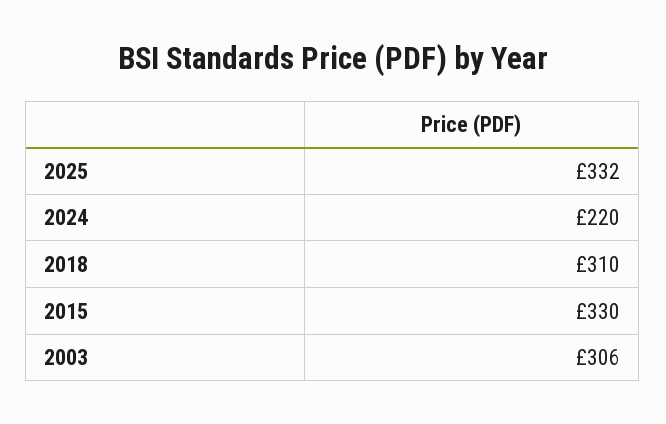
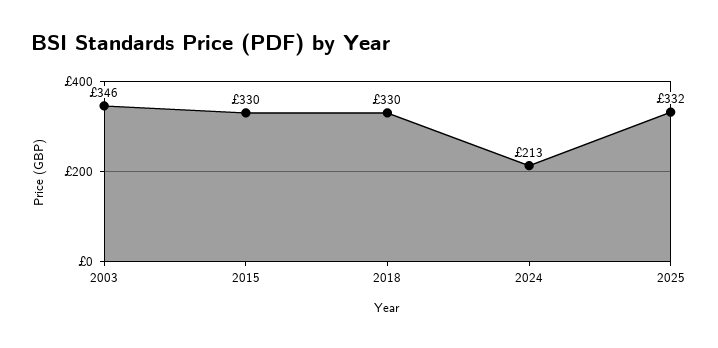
  {
    "2025": 332,
-   "2024": 220,
+   "2024": 213,
-   "2018": 310,
+   "2018": 330,
    "2015": 330,
-   "2003": 306
+   "2003": 346
  }

